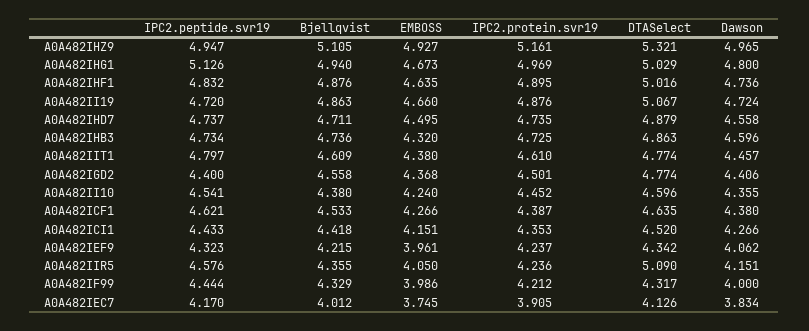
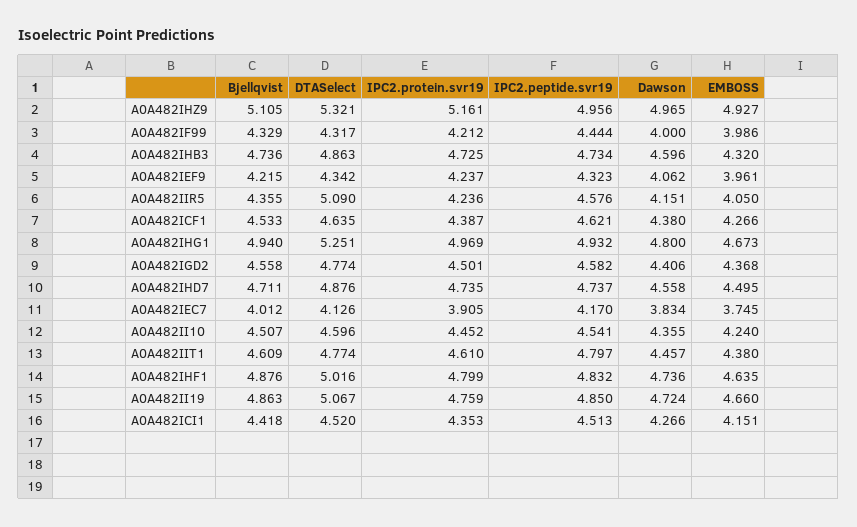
  {
    "IPC2.peptide.svr19": {
-     "A0A482IHZ9": 4.947,
+     "A0A482IHZ9": 4.956,
-     "A0A482IHG1": 5.126,
+     "A0A482IHG1": 4.932,
      "A0A482IHF1": 4.832,
-     "A0A482II19": 4.72,
+     "A0A482II19": 4.85,
      "A0A482IHD7": 4.737,
      "A0A482IHB3": 4.734,
      "A0A482IIT1": 4.797,
-     "A0A482IGD2": 4.4,
+     "A0A482IGD2": 4.582,
      "A0A482II10": 4.541,
      "A0A482ICF1": 4.621,
-     "A0A482ICI1": 4.433,
+     "A0A482ICI1": 4.513,
      "A0A482IEF9": 4.323,
      "A0A482IIR5": 4.576,
      "A0A482IF99": 4.444,
      "A0A482IEC7": 4.17
    },
    "Bjellqvist": {
      "A0A482IHZ9": 5.105,
      "A0A482IHG1": 4.94,
      "A0A482IHF1": 4.876,
      "A0A482II19": 4.863,
      "A0A482IHD7": 4.711,
      "A0A482IHB3": 4.736,
      "A0A482IIT1": 4.609,
      "A0A482IGD2": 4.558,
-     "A0A482II10": 4.38,
+     "A0A482II10": 4.507,
      "A0A482ICF1": 4.533,
      "A0A482ICI1": 4.418,
      "A0A482IEF9": 4.215,
      "A0A482IIR5": 4.355,
      "A0A482IF99": 4.329,
      "A0A482IEC7": 4.012
    },
    "EMBOSS": {
      "A0A482IHZ9": 4.927,
      "A0A482IHG1": 4.673,
      "A0A482IHF1": 4.635,
      "A0A482II19": 4.66,
      "A0A482IHD7": 4.495,
      "A0A482IHB3": 4.32,
      "A0A482IIT1": 4.38,
      "A0A482IGD2": 4.368,
      "A0A482II10": 4.24,
      "A0A482ICF1": 4.266,
      "A0A482ICI1": 4.151,
      "A0A482IEF9": 3.961,
      "A0A482IIR5": 4.05,
      "A0A482IF99": 3.986,
      "A0A482IEC7": 3.745
    },
    "IPC2.protein.svr19": {
      "A0A482IHZ9": 5.161,
      "A0A482IHG1": 4.969,
-     "A0A482IHF1": 4.895,
+     "A0A482IHF1": 4.799,
-     "A0A482II19": 4.876,
+     "A0A482II19": 4.759,
      "A0A482IHD7": 4.735,
      "A0A482IHB3": 4.725,
      "A0A482IIT1": 4.61,
      "A0A482IGD2": 4.501,
      "A0A482II10": 4.452,
      "A0A482ICF1": 4.387,
      "A0A482ICI1": 4.353,
      "A0A482IEF9": 4.237,
      "A0A482IIR5": 4.236,
      "A0A482IF99": 4.212,
      "A0A482IEC7": 3.905
    },
    "DTASelect": {
      "A0A482IHZ9": 5.321,
-     "A0A482IHG1": 5.029,
+     "A0A482IHG1": 5.251,
      "A0A482IHF1": 5.016,
      "A0A482II19": 5.067,
-     "A0A482IHD7": 4.879,
+     "A0A482IHD7": 4.876,
      "A0A482IHB3": 4.863,
      "A0A482IIT1": 4.774,
      "A0A482IGD2": 4.774,
      "A0A482II10": 4.596,
      "A0A482ICF1": 4.635,
      "A0A482ICI1": 4.52,
      "A0A482IEF9": 4.342,
      "A0A482IIR5": 5.09,
      "A0A482IF99": 4.317,
      "A0A482IEC7": 4.126
    },
    "Dawson": {
      "A0A482IHZ9": 4.965,
      "A0A482IHG1": 4.8,
      "A0A482IHF1": 4.736,
      "A0A482II19": 4.724,
      "A0A482IHD7": 4.558,
      "A0A482IHB3": 4.596,
      "A0A482IIT1": 4.457,
      "A0A482IGD2": 4.406,
      "A0A482II10": 4.355,
      "A0A482ICF1": 4.38,
      "A0A482ICI1": 4.266,
      "A0A482IEF9": 4.062,
      "A0A482IIR5": 4.151,
      "A0A482IF99": 4,
      "A0A482IEC7": 3.834
    }
  }

